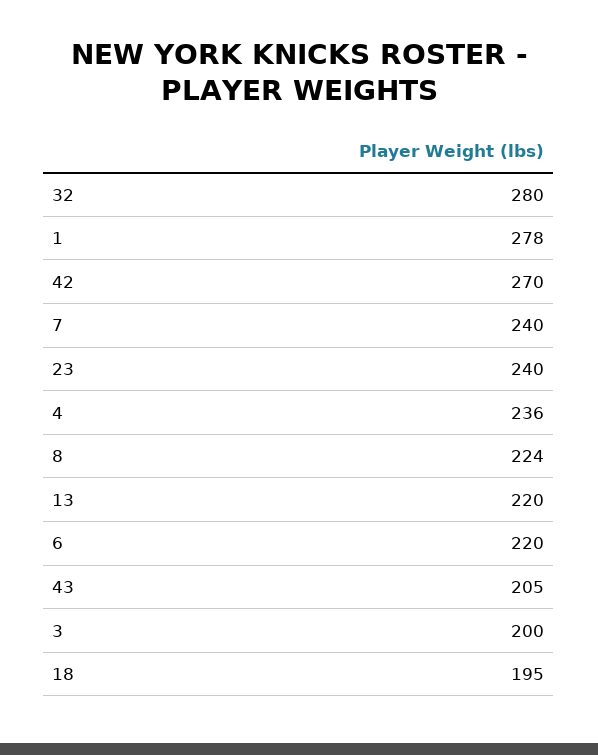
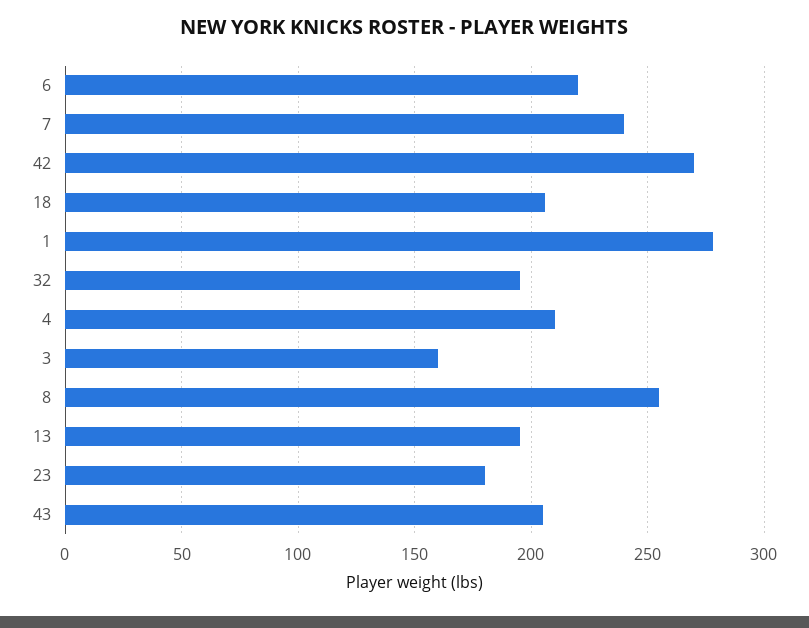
  {
-   "32": 280,
+   "32": 195,
    "1": 278,
    "42": 270,
    "7": 240,
-   "23": 240,
+   "23": 180,
-   "4": 236,
+   "4": 210,
-   "8": 224,
+   "8": 255,
-   "13": 220,
+   "13": 195,
    "6": 220,
    "43": 205,
-   "3": 200,
+   "3": 160,
-   "18": 195
+   "18": 205
  }

